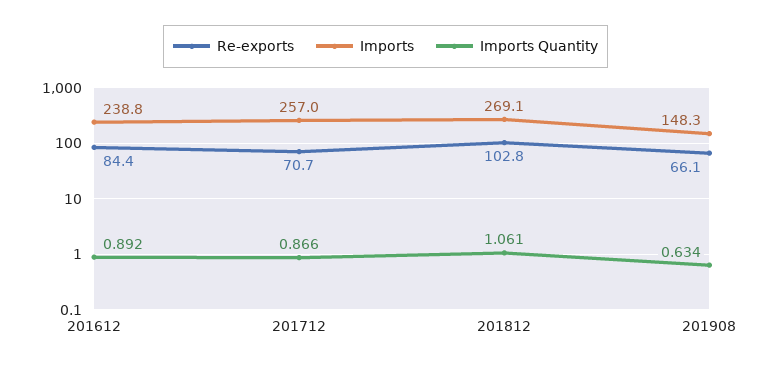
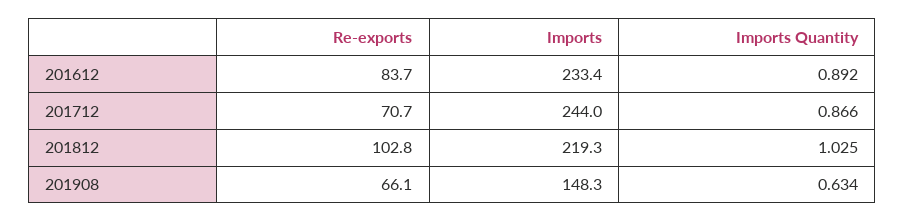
  {
    "Re-exports": {
-     "201612": 84.4,
+     "201612": 83.7,
      "201712": 70.7,
      "201812": 102.8,
      "201908": 66.1
    },
    "Imports": {
-     "201612": 238.8,
+     "201612": 233.4,
-     "201712": 257,
+     "201712": 244,
-     "201812": 269.1,
+     "201812": 219.3,
      "201908": 148.3
    },
    "Imports Quantity": {
      "201612": 0.892,
      "201712": 0.866,
-     "201812": 1.061,
+     "201812": 1.025,
      "201908": 0.634
    }
  }

